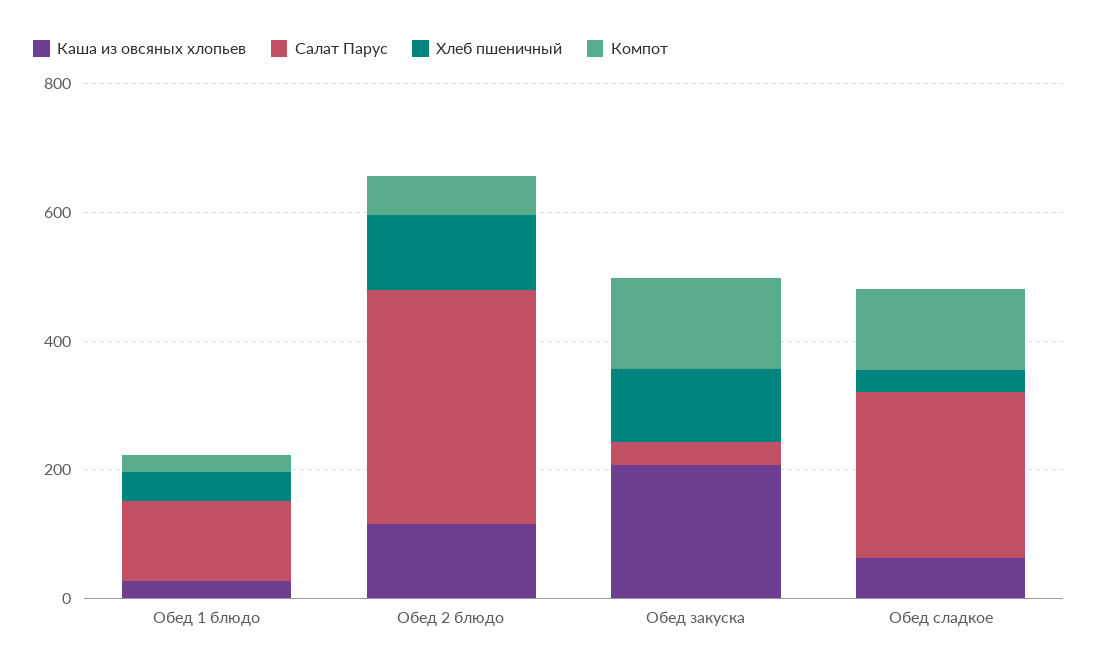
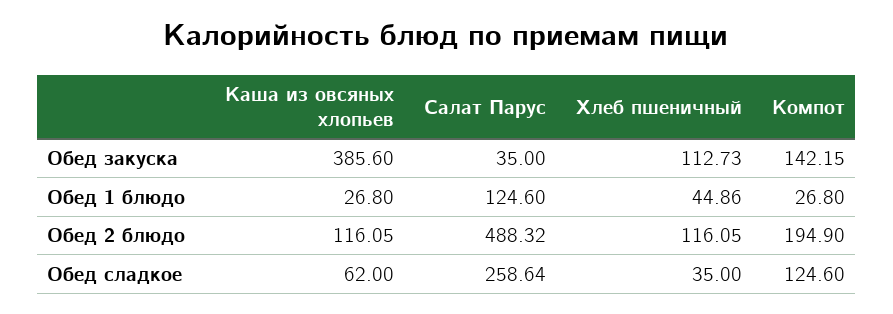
  {
    "Каша из овсяных хлопьев": {
      "Обед 1 блюдо": 26.8,
      "Обед 2 блюдо": 116.05,
-     "Обед закуска": 200,
+     "Обед закуска": 385.6,
      "Обед сладкое": 62
    },
    "Салат Парус": {
      "Обед 1 блюдо": 124.6,
-     "Обед 2 блюдо": 350,
+     "Обед 2 блюдо": 488.32,
      "Обед закуска": 35,
      "Обед сладкое": 258.64
    },
    "Хлеб пшеничный": {
      "Обед 1 блюдо": 44.86,
      "Обед 2 блюдо": 116.05,
      "Обед закуска": 112.73,
      "Обед сладкое": 35
    },
    "Компот": {
      "Обед 1 блюдо": 26.8,
-     "Обед 2 блюдо": 50,
+     "Обед 2 блюдо": 194.9,
      "Обед закуска": 142.15,
      "Обед сладкое": 124.6
    }
  }

